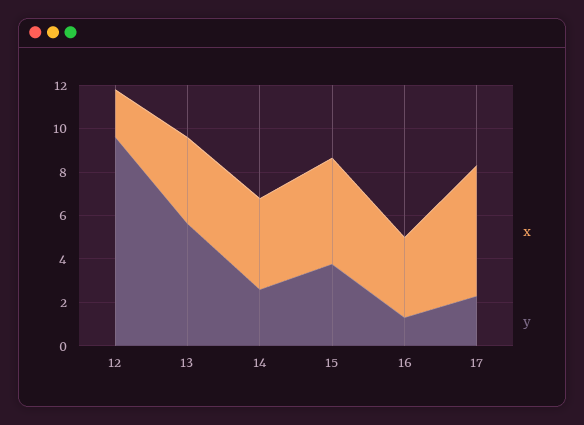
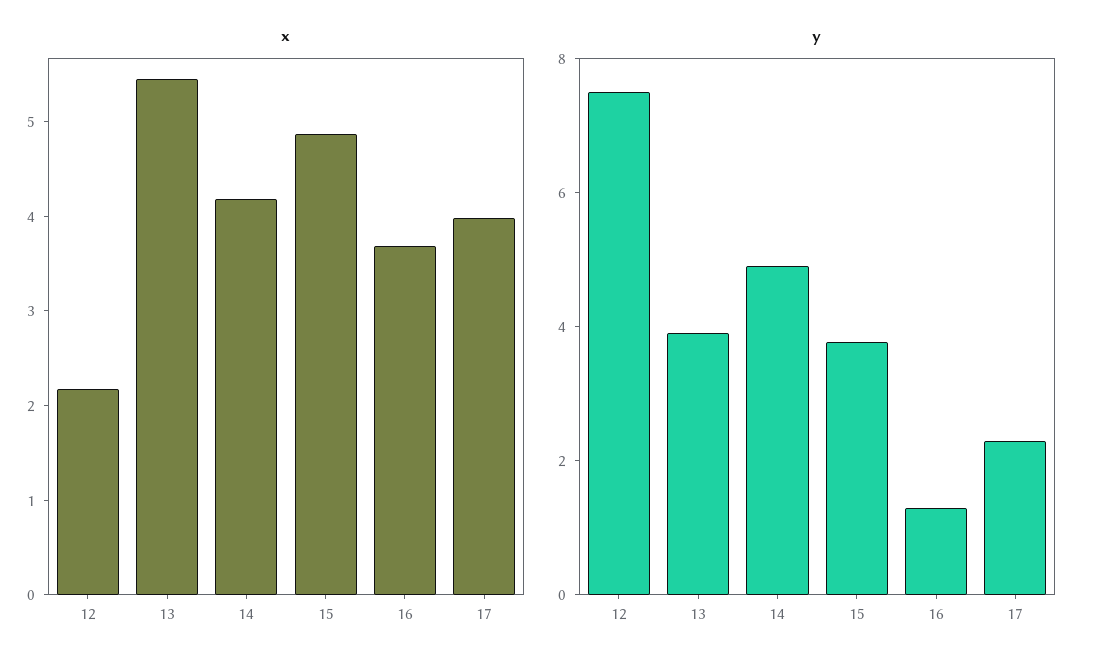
  {
    "x": {
      "12": 2.2,
-     "13": 4,
+     "13": 5.4,
      "14": 4.2,
      "15": 4.8,
      "16": 3.6,
-     "17": 6
+     "17": 4
    },
    "y": {
-     "12": 9.5,
+     "12": 7.5,
-     "13": 5.5,
+     "13": 4,
-     "14": 2.5,
+     "14": 5,
      "15": 4,
      "16": 1.5,
      "17": 2.5
    }
  }

